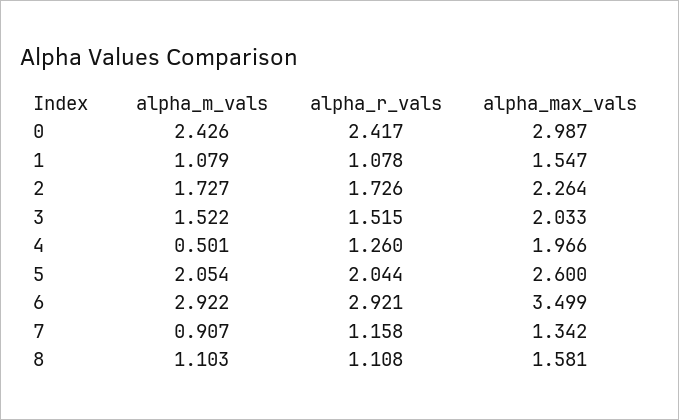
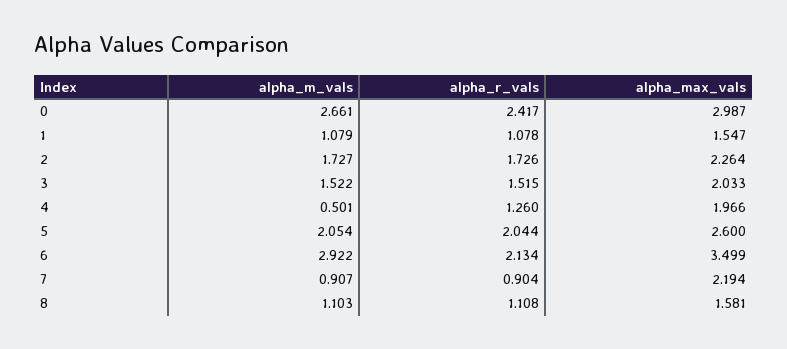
  {
    "alpha_m_vals": {
-     "0": 2.426,
+     "0": 2.661,
      "1": 1.079,
      "2": 1.727,
      "3": 1.522,
      "4": 0.501,
      "5": 2.054,
      "6": 2.922,
      "7": 0.907,
      "8": 1.103
    },
    "alpha_r_vals": {
      "0": 2.417,
      "1": 1.078,
      "2": 1.726,
      "3": 1.515,
      "4": 1.26,
      "5": 2.044,
-     "6": 2.921,
+     "6": 2.134,
-     "7": 1.158,
+     "7": 0.904,
      "8": 1.108
    },
    "alpha_max_vals": {
      "0": 2.987,
      "1": 1.547,
      "2": 2.264,
      "3": 2.033,
      "4": 1.966,
      "5": 2.6,
      "6": 3.499,
-     "7": 1.342,
+     "7": 2.194,
      "8": 1.581
    }
  }

